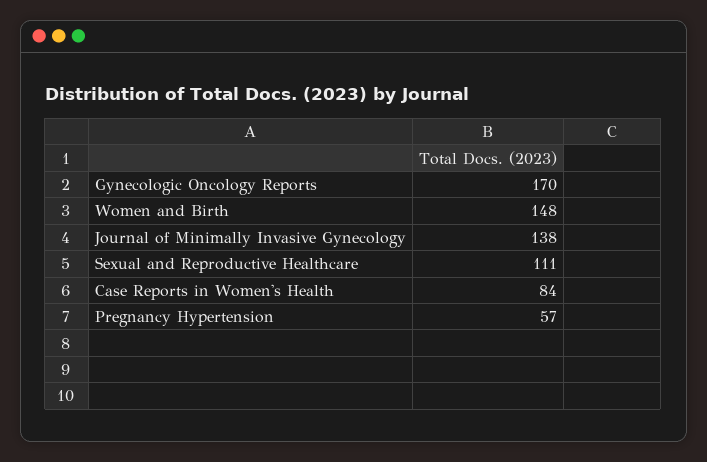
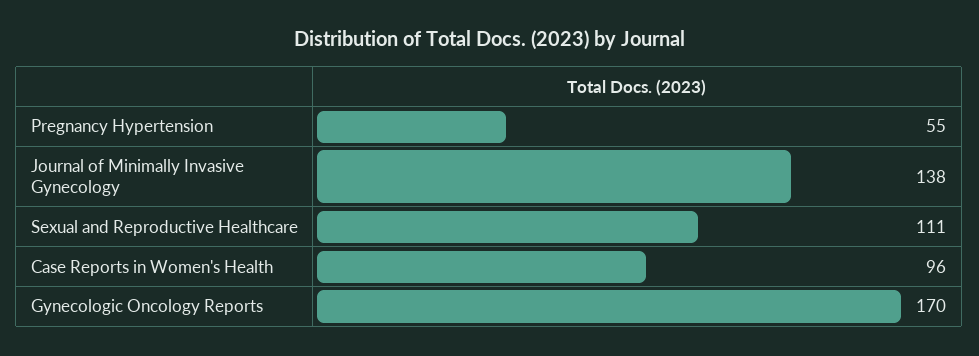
  {
    "Gynecologic Oncology Reports": 170,
-   "Women and Birth": 148,
    "Journal of Minimally Invasive Gynecology": 138,
    "Sexual and Reproductive Healthcare": 111,
-   "Case Reports in Women's Health": 84,
+   "Case Reports in Women's Health": 96,
-   "Pregnancy Hypertension": 57
+   "Pregnancy Hypertension": 55
  }

